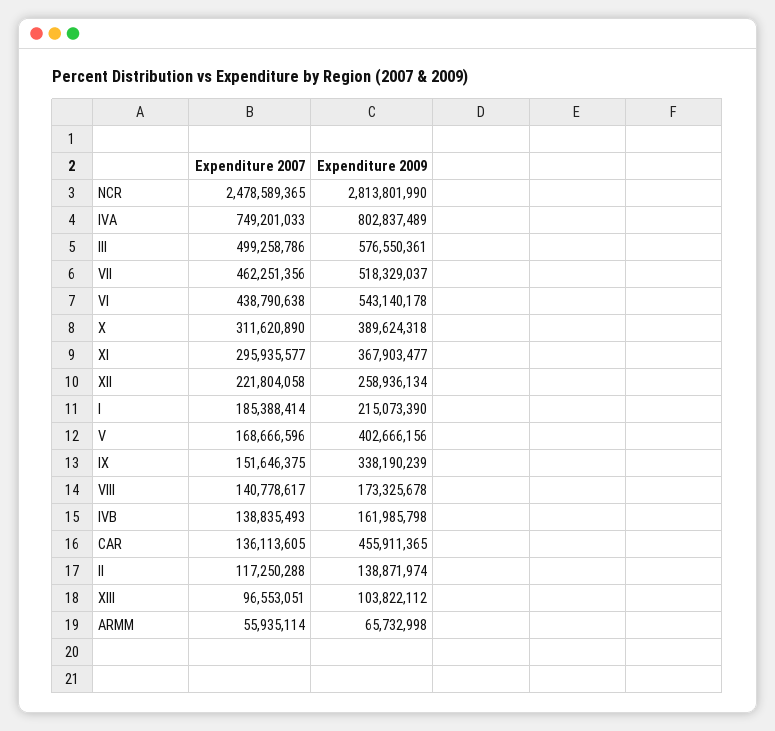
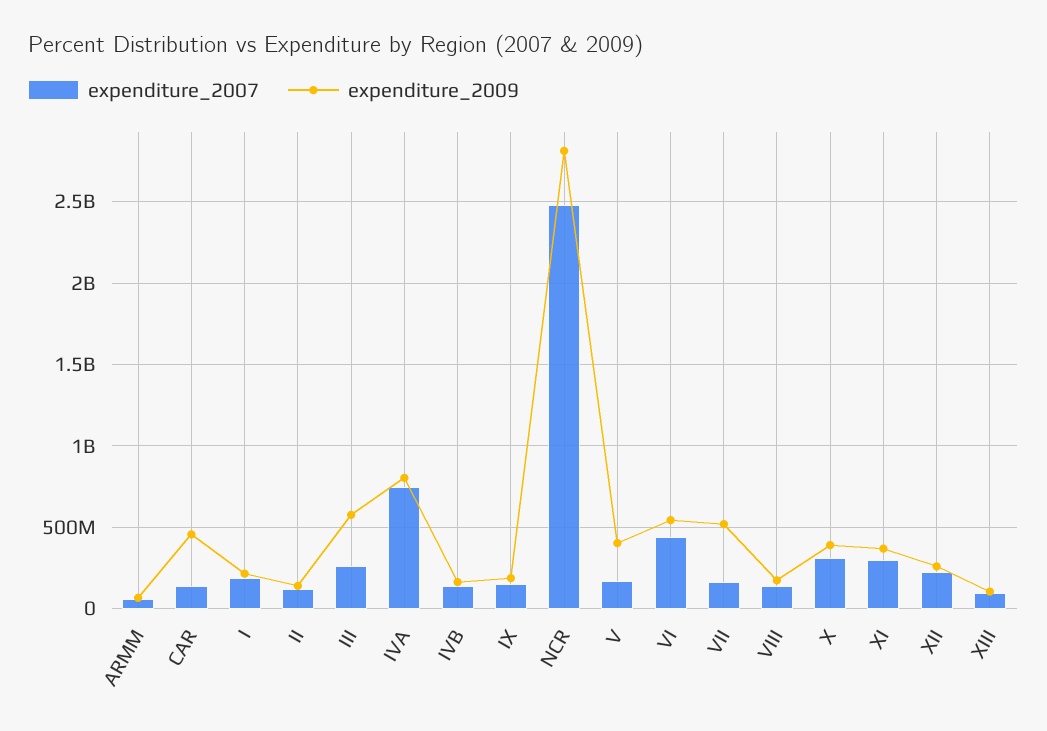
  {
    "Expenditure 2007": {
      "NCR": 2478589365,
      "IVA": 749201033,
-     "III": 499258786,
+     "III": 250000000,
-     "VII": 462251356,
+     "VII": 150000000,
      "VI": 438790638,
      "X": 311620890,
      "XI": 295935577,
      "XII": 221804058,
      "I": 185388414,
      "V": 168666596,
      "IX": 151646375,
      "VIII": 140778617,
      "IVB": 138835493,
      "CAR": 136113605,
      "II": 117250288,
      "XIII": 96553051,
      "ARMM": 55935114
    },
    "Expenditure 2009": {
      "NCR": 2813801990,
      "IVA": 802837489,
      "III": 576550361,
      "VII": 518329037,
      "VI": 543140178,
      "X": 389624318,
      "XI": 367903477,
      "XII": 258936134,
      "I": 215073390,
      "V": 402666156,
-     "IX": 338190239,
+     "IX": 200000000,
      "VIII": 173325678,
      "IVB": 161985798,
      "CAR": 455911365,
      "II": 138871974,
      "XIII": 103822112,
      "ARMM": 65732998
    }
  }

